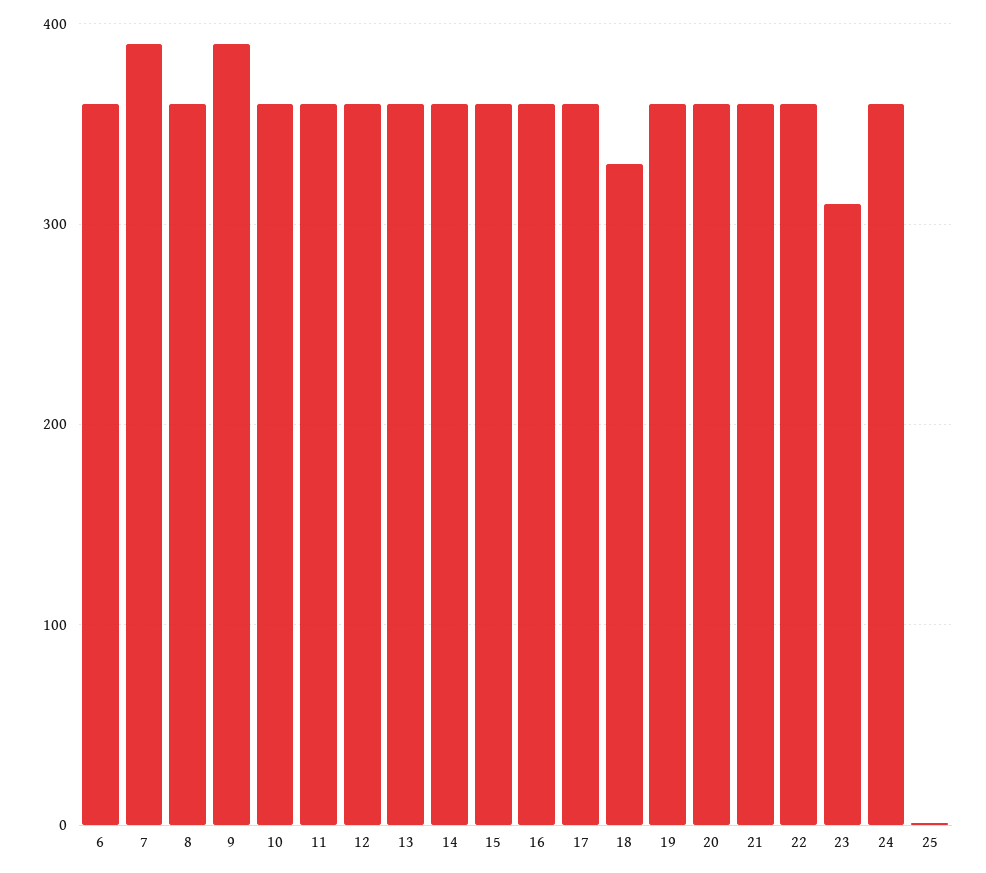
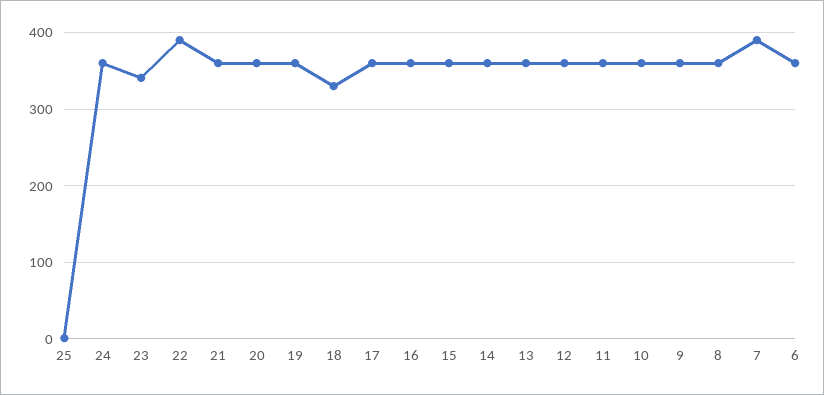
  {
    "6": 360,
    "7": 390,
    "8": 360,
-   "9": 390,
+   "9": 360,
    "10": 360,
    "11": 360,
    "12": 360,
    "13": 360,
    "14": 360,
    "15": 360,
    "16": 360,
    "17": 360,
    "18": 330,
    "19": 360,
    "20": 360,
    "21": 360,
-   "22": 360,
+   "22": 390,
-   "23": 310,
+   "23": 340,
    "24": 360,
    "25": 0
  }

